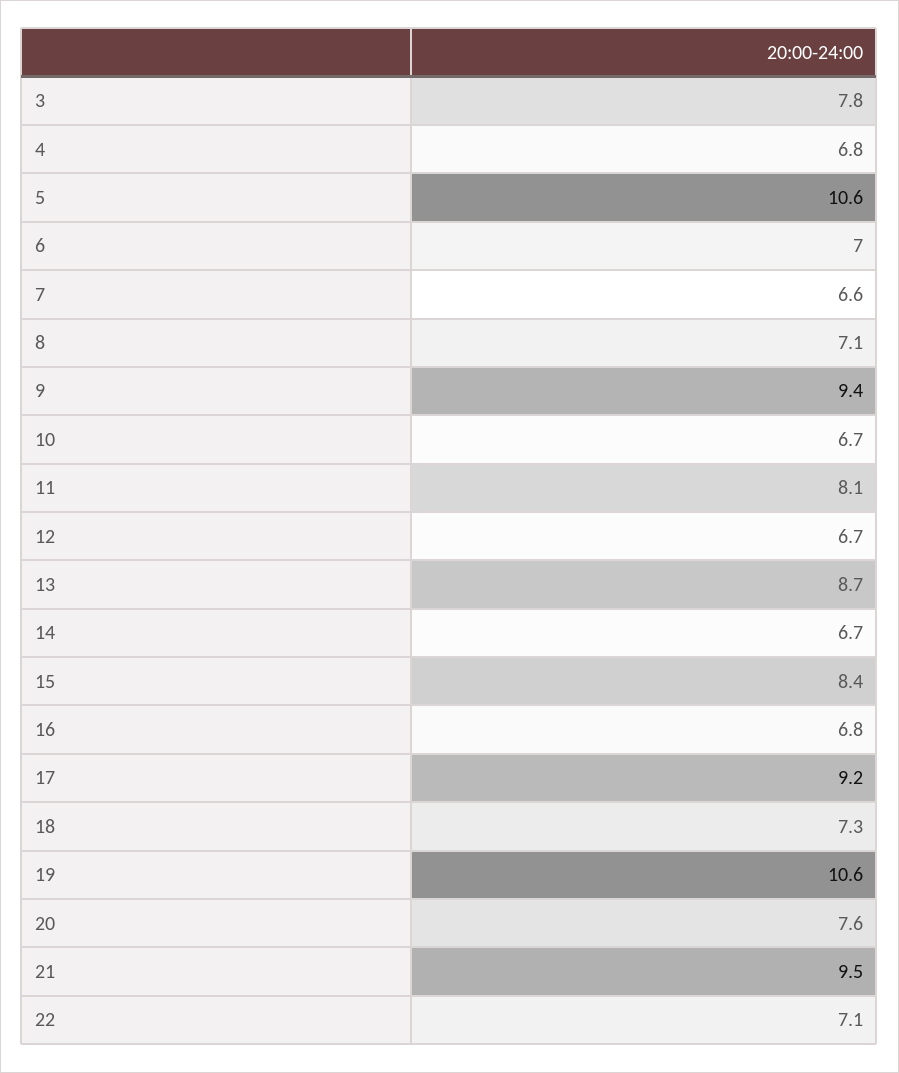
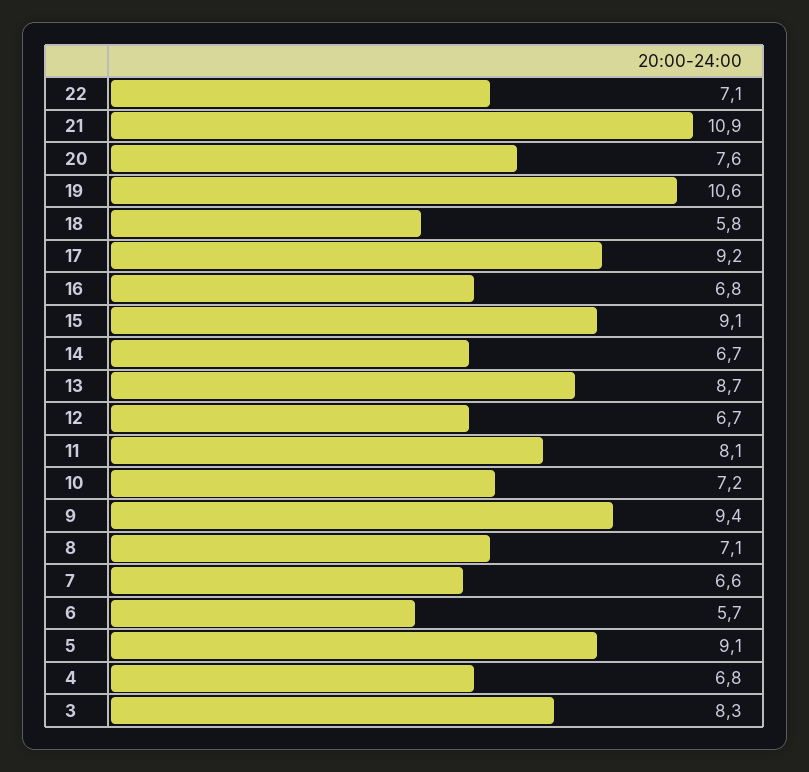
  {
-   "3": 7.8,
+   "3": 8.3,
    "4": 6.8,
-   "5": 10.6,
+   "5": 9.1,
-   "6": 7,
+   "6": 5.7,
    "7": 6.6,
    "8": 7.1,
    "9": 9.4,
-   "10": 6.7,
+   "10": 7.2,
    "11": 8.1,
    "12": 6.7,
    "13": 8.7,
    "14": 6.7,
-   "15": 8.4,
+   "15": 9.1,
    "16": 6.8,
    "17": 9.2,
-   "18": 7.3,
+   "18": 5.8,
    "19": 10.6,
    "20": 7.6,
-   "21": 9.5,
+   "21": 10.9,
    "22": 7.1
  }

